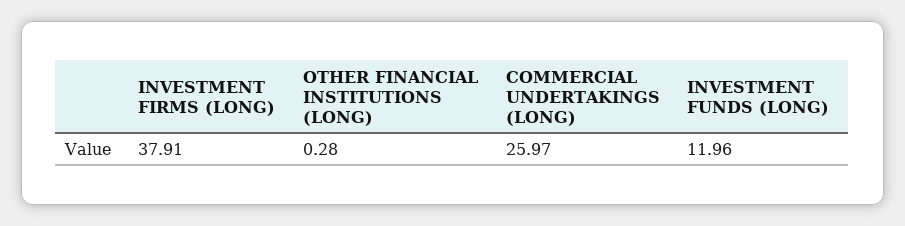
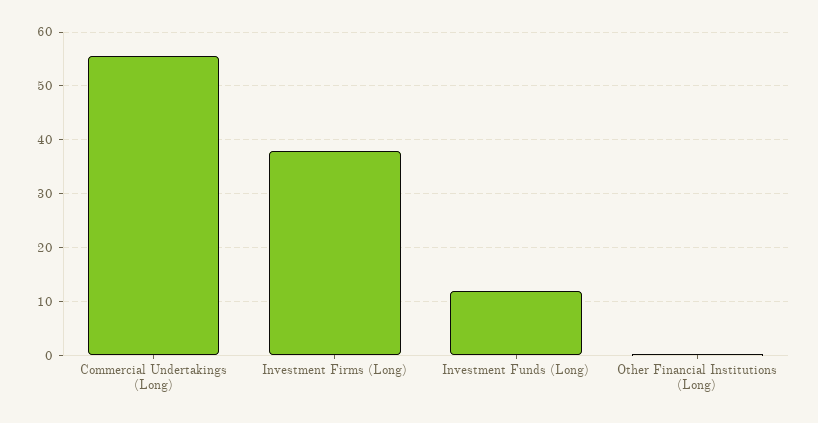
  {
    "INVESTMENT FIRMS (LONG)": 37.91,
    "OTHER FINANCIAL INSTITUTIONS (LONG)": 0.28,
-   "COMMERCIAL UNDERTAKINGS (LONG)": 25.97,
+   "COMMERCIAL UNDERTAKINGS (LONG)": 56,
    "INVESTMENT FUNDS (LONG)": 11.96
  }

